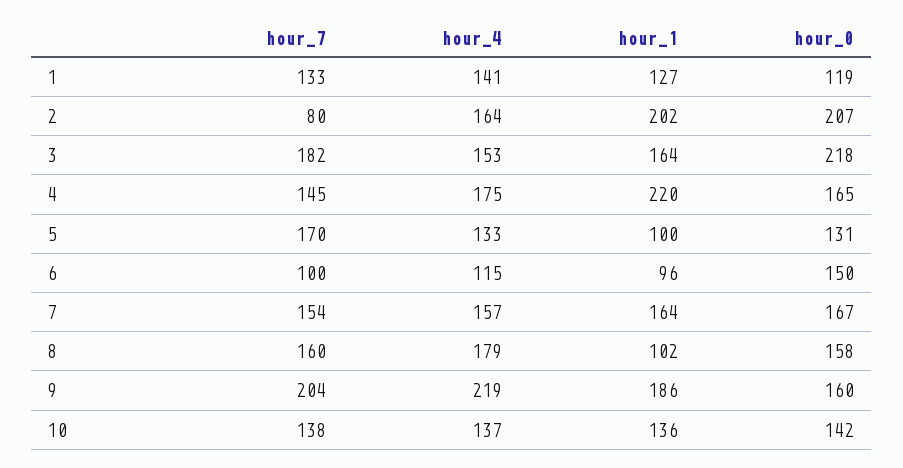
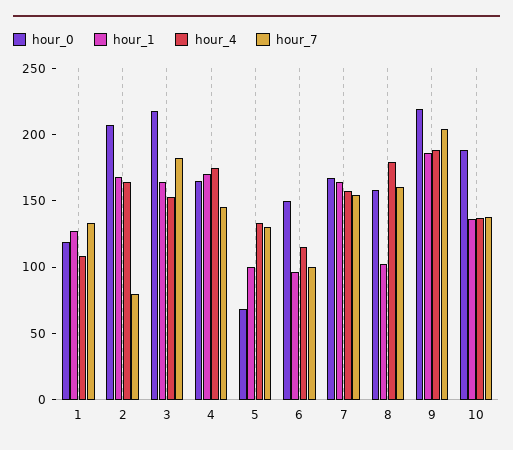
  {
    "hour_7": {
      "1": 133,
      "2": 80,
      "3": 182,
      "4": 145,
-     "5": 170,
+     "5": 130,
      "6": 100,
      "7": 154,
      "8": 160,
      "9": 204,
      "10": 138
    },
    "hour_4": {
-     "1": 141,
+     "1": 110,
      "2": 164,
      "3": 153,
      "4": 175,
      "5": 133,
      "6": 115,
      "7": 157,
      "8": 179,
-     "9": 219,
+     "9": 190,
      "10": 137
    },
    "hour_1": {
      "1": 127,
-     "2": 202,
+     "2": 170,
      "3": 164,
-     "4": 220,
+     "4": 170,
      "5": 100,
      "6": 96,
      "7": 164,
      "8": 102,
      "9": 186,
      "10": 136
    },
    "hour_0": {
      "1": 119,
      "2": 207,
      "3": 218,
      "4": 165,
-     "5": 131,
+     "5": 70,
      "6": 150,
      "7": 167,
      "8": 158,
-     "9": 160,
+     "9": 220,
-     "10": 142
+     "10": 190
    }
  }

